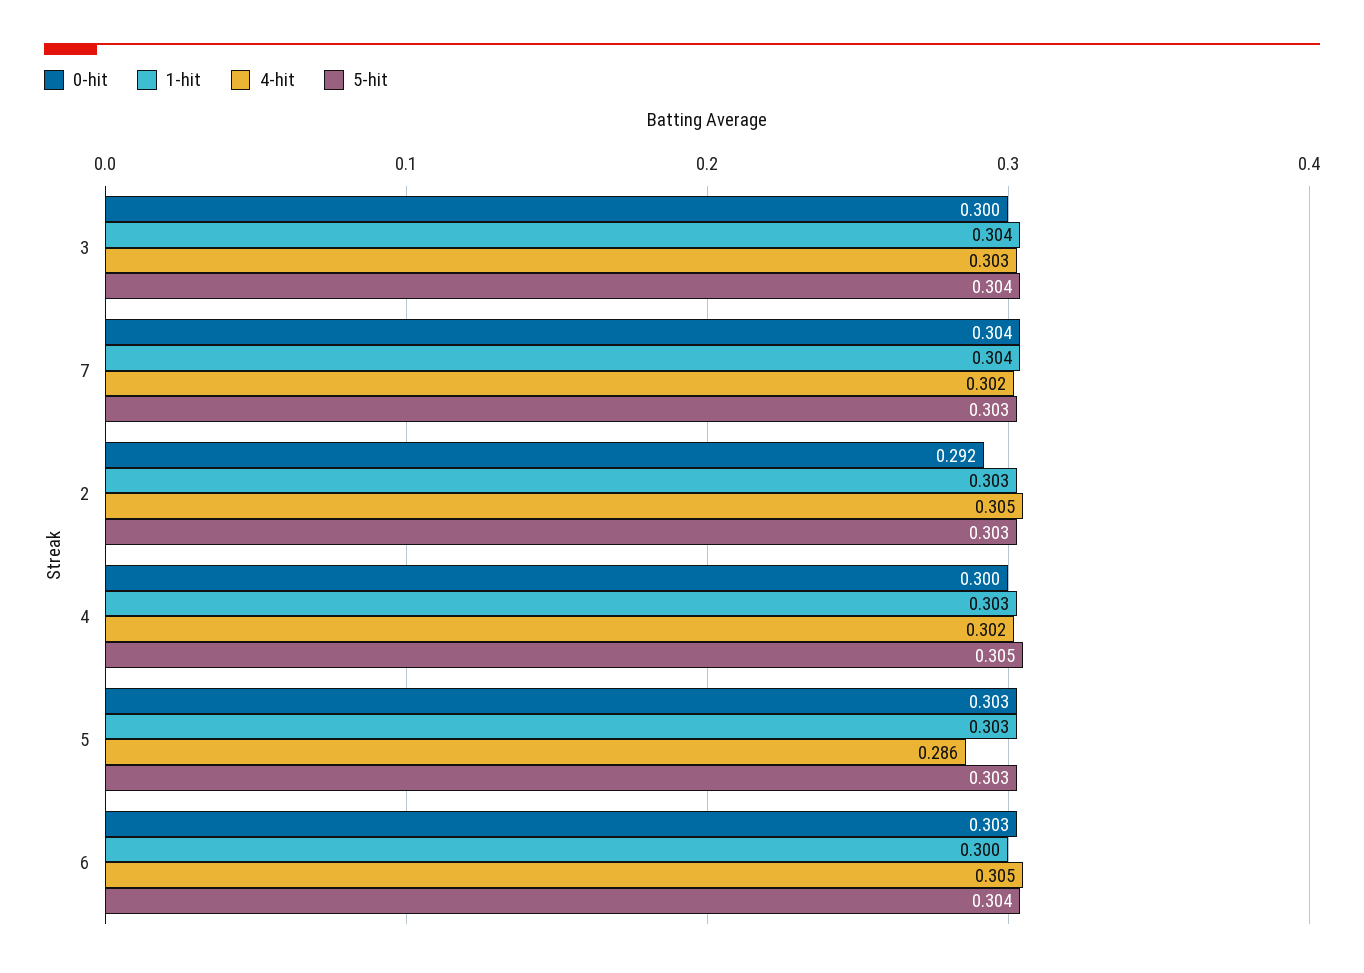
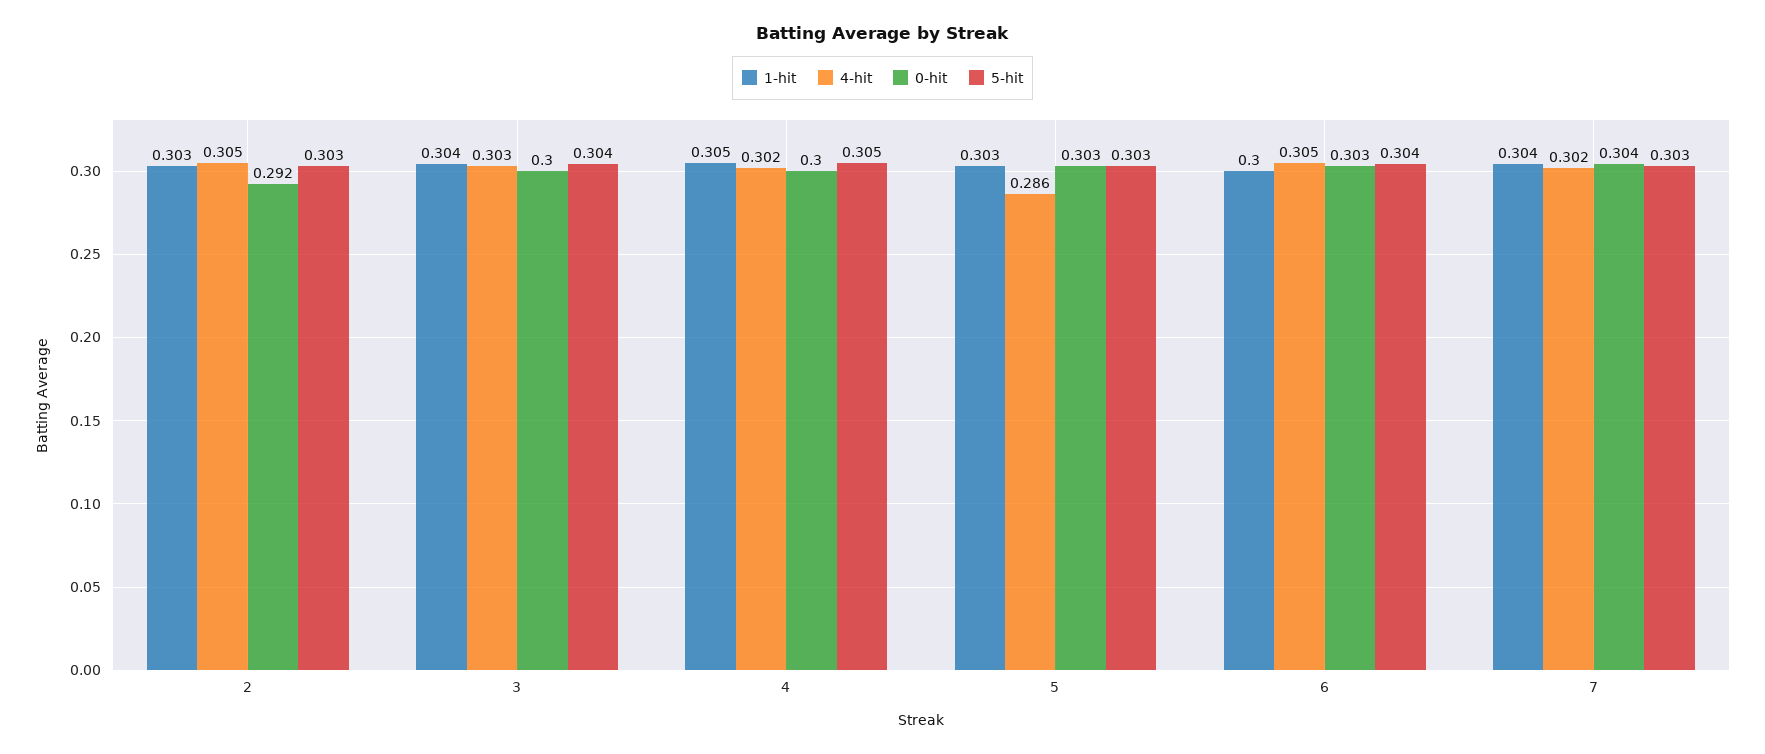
  {
    "0-hit": {
      "3": 0.3,
      "7": 0.304,
      "2": 0.292,
      "4": 0.3,
      "5": 0.303,
      "6": 0.303
    },
    "1-hit": {
      "3": 0.304,
      "7": 0.304,
      "2": 0.303,
-     "4": 0.303,
+     "4": 0.305,
      "5": 0.303,
      "6": 0.3
    },
    "4-hit": {
      "3": 0.303,
      "7": 0.302,
      "2": 0.305,
      "4": 0.302,
      "5": 0.286,
      "6": 0.305
    },
    "5-hit": {
      "3": 0.304,
      "7": 0.303,
      "2": 0.303,
      "4": 0.305,
      "5": 0.303,
      "6": 0.304
    }
  }

